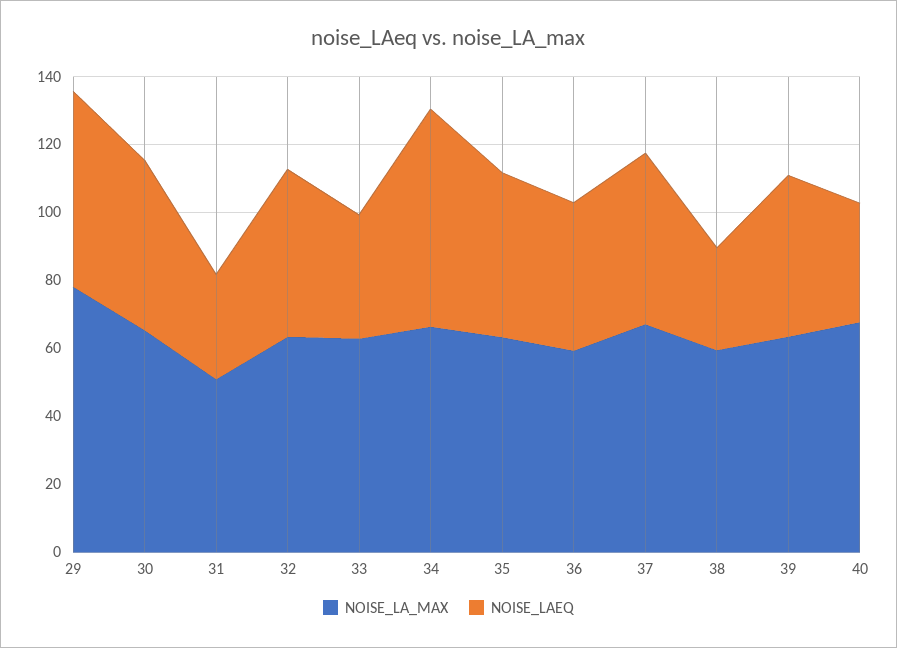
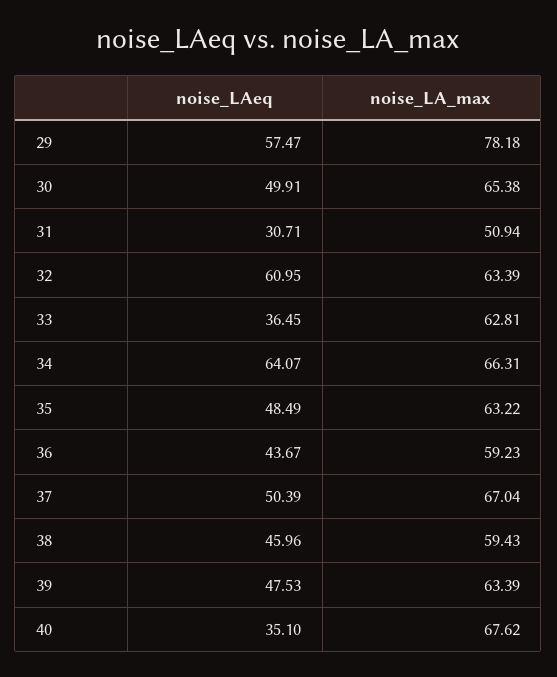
  {
    "NOISE_LA_MAX": {
      "29": 78.18,
      "30": 65.38,
      "31": 50.94,
      "32": 63.39,
      "33": 62.81,
      "34": 66.31,
      "35": 63.22,
      "36": 59.23,
      "37": 67.04,
      "38": 59.43,
      "39": 63.39,
      "40": 67.62
    },
    "NOISE_LAEQ": {
      "29": 57.47,
      "30": 49.91,
      "31": 30.71,
-     "32": 50,
+     "32": 60.95,
      "33": 36.45,
      "34": 64.07,
      "35": 48.49,
      "36": 43.67,
      "37": 50.39,
-     "38": 30,
+     "38": 45.96,
      "39": 47.53,
      "40": 35.1
    }
  }

